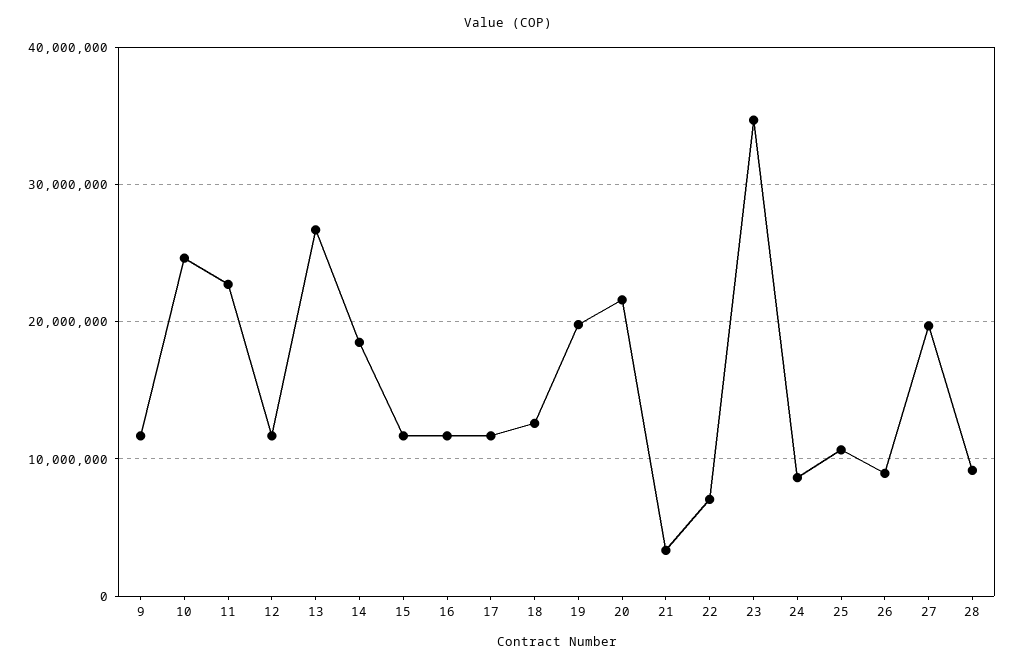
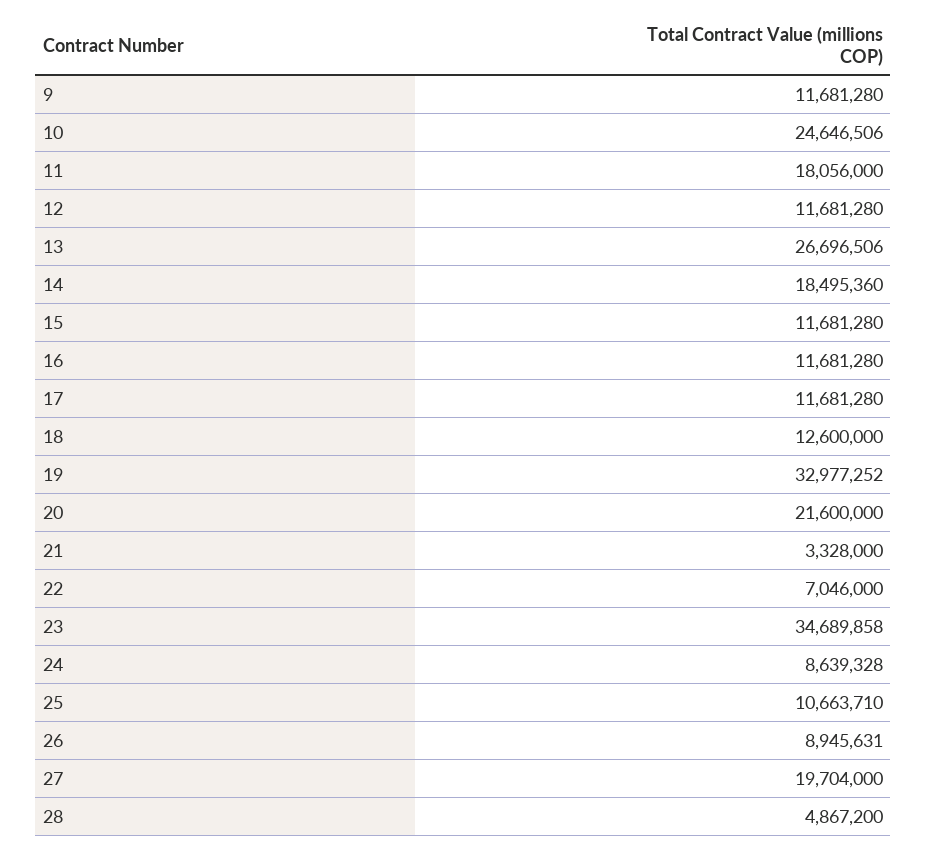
  {
    "9": 11681280,
    "10": 24646506,
-   "11": 23000000,
+   "11": 18056000,
    "12": 11681280,
    "13": 26696506,
    "14": 18495360,
    "15": 11681280,
    "16": 11681280,
    "17": 11681280,
    "18": 12600000,
-   "19": 20000000,
+   "19": 32977252,
    "20": 21600000,
    "21": 3328000,
    "22": 7046000,
    "23": 34689858,
    "24": 8639328,
    "25": 10663710,
    "26": 8945631,
    "27": 19704000,
-   "28": 9000000
+   "28": 4867200
  }

